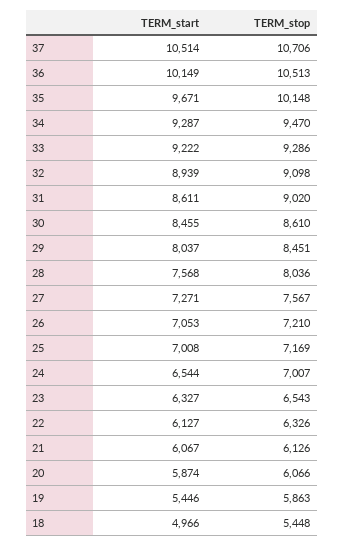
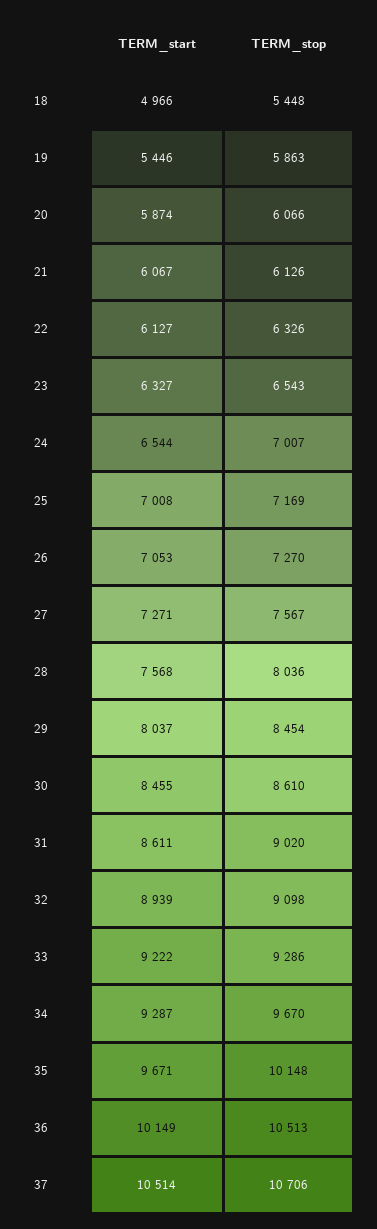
  {
    "TERM_start": {
      "37": 10514,
      "36": 10149,
      "35": 9671,
      "34": 9287,
      "33": 9222,
      "32": 8939,
      "31": 8611,
      "30": 8455,
      "29": 8037,
      "28": 7568,
      "27": 7271,
      "26": 7053,
      "25": 7008,
      "24": 6544,
      "23": 6327,
      "22": 6127,
      "21": 6067,
      "20": 5874,
      "19": 5446,
      "18": 4966
    },
    "TERM_stop": {
      "37": 10706,
      "36": 10513,
      "35": 10148,
-     "34": 9470,
+     "34": 9670,
      "33": 9286,
      "32": 9098,
      "31": 9020,
      "30": 8610,
-     "29": 8451,
+     "29": 8454,
      "28": 8036,
      "27": 7567,
-     "26": 7210,
+     "26": 7270,
      "25": 7169,
      "24": 7007,
      "23": 6543,
      "22": 6326,
      "21": 6126,
      "20": 6066,
      "19": 5863,
      "18": 5448
    }
  }

